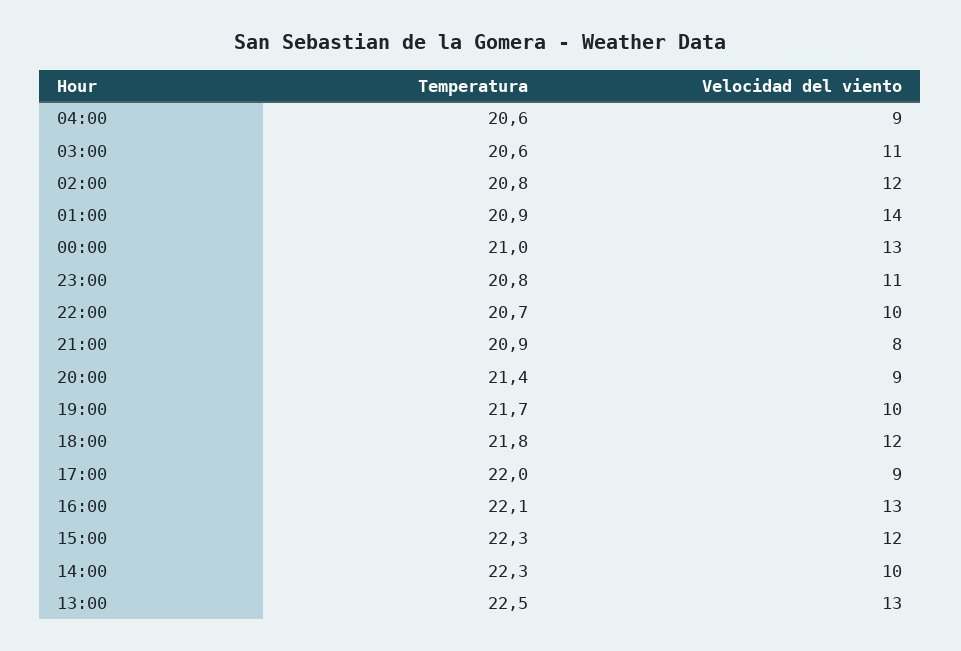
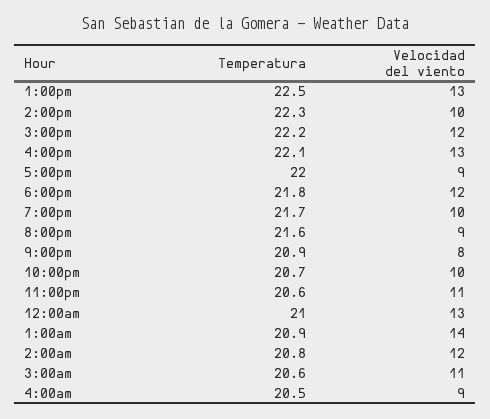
  {
    "Temperatura": {
-     "04:00": 20.6,
+     "04:00": 20.5,
      "03:00": 20.6,
      "02:00": 20.8,
      "01:00": 20.9,
      "00:00": 21,
-     "23:00": 20.8,
+     "23:00": 20.6,
      "22:00": 20.7,
      "21:00": 20.9,
-     "20:00": 21.4,
+     "20:00": 21.6,
      "19:00": 21.7,
      "18:00": 21.8,
      "17:00": 22,
      "16:00": 22.1,
-     "15:00": 22.3,
+     "15:00": 22.2,
      "14:00": 22.3,
      "13:00": 22.5
    },
    "Velocidad del viento": {
      "04:00": 9,
      "03:00": 11,
      "02:00": 12,
      "01:00": 14,
      "00:00": 13,
      "23:00": 11,
      "22:00": 10,
      "21:00": 8,
      "20:00": 9,
      "19:00": 10,
      "18:00": 12,
      "17:00": 9,
      "16:00": 13,
      "15:00": 12,
      "14:00": 10,
      "13:00": 13
    }
  }

